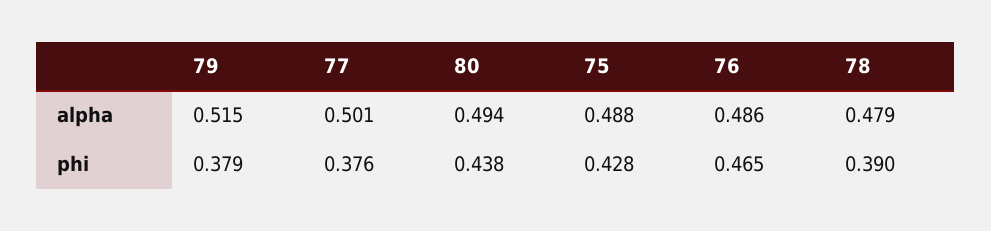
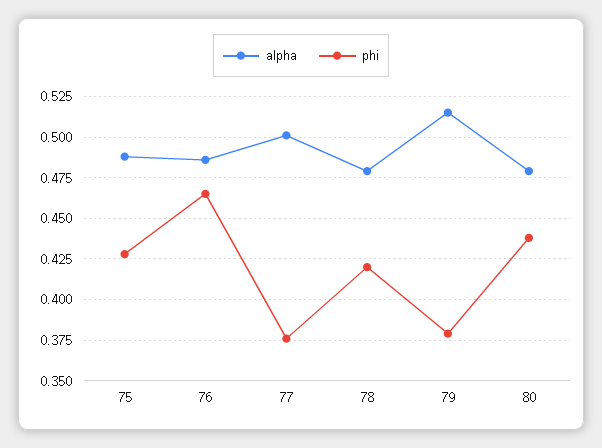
  {
    "alpha": {
      "79": 0.515,
      "77": 0.501,
-     "80": 0.494,
+     "80": 0.48,
      "75": 0.488,
      "76": 0.486,
      "78": 0.479
    },
    "phi": {
      "79": 0.379,
      "77": 0.376,
      "80": 0.438,
      "75": 0.428,
      "76": 0.465,
-     "78": 0.39
+     "78": 0.42
    }
  }

